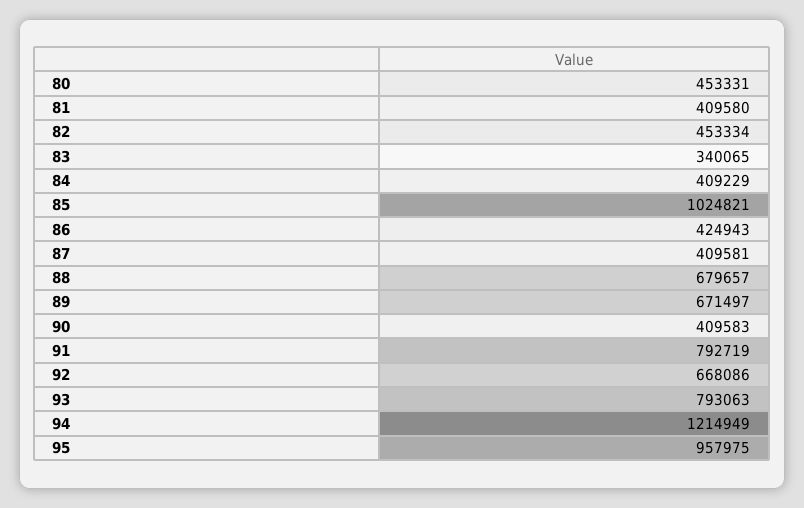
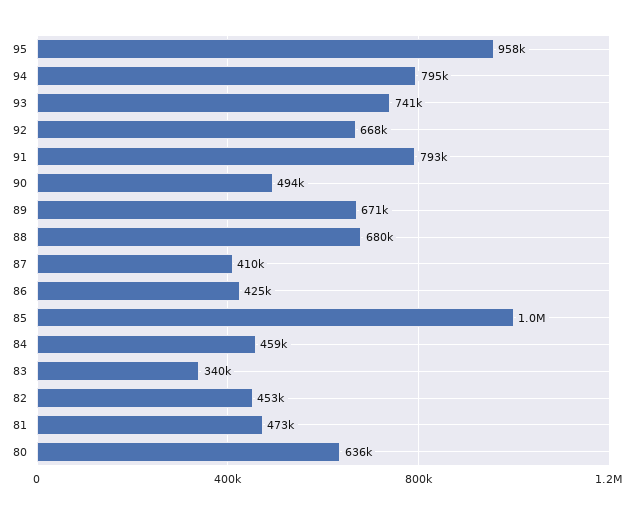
  {
-   "80": 453331,
+   "80": 636000,
-   "81": 409580,
+   "81": 473000,
    "82": 453334,
    "83": 340065,
-   "84": 409229,
+   "84": 459000,
    "85": 1024821,
    "86": 424943,
    "87": 409581,
    "88": 679657,
    "89": 671497,
-   "90": 409583,
+   "90": 494000,
    "91": 792719,
    "92": 668086,
-   "93": 793063,
+   "93": 741000,
-   "94": 1214949,
+   "94": 795000,
    "95": 957975
  }

